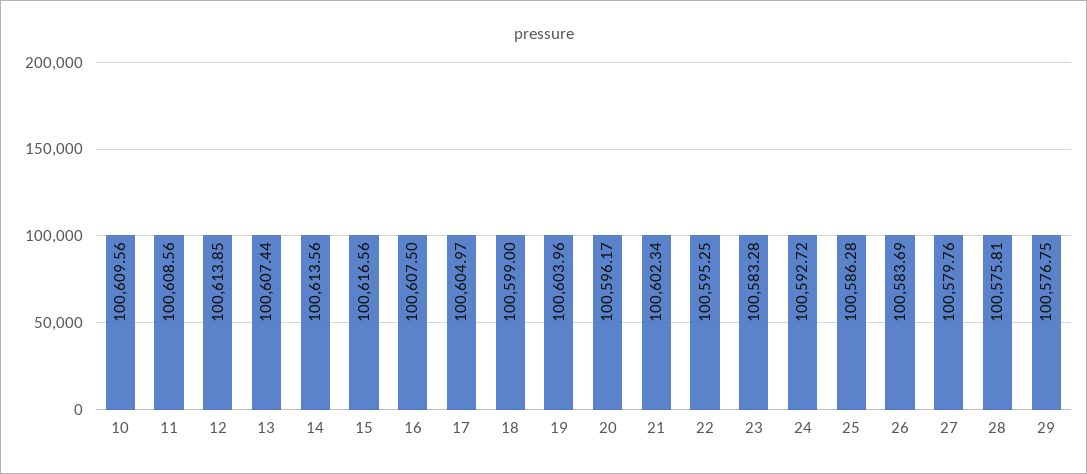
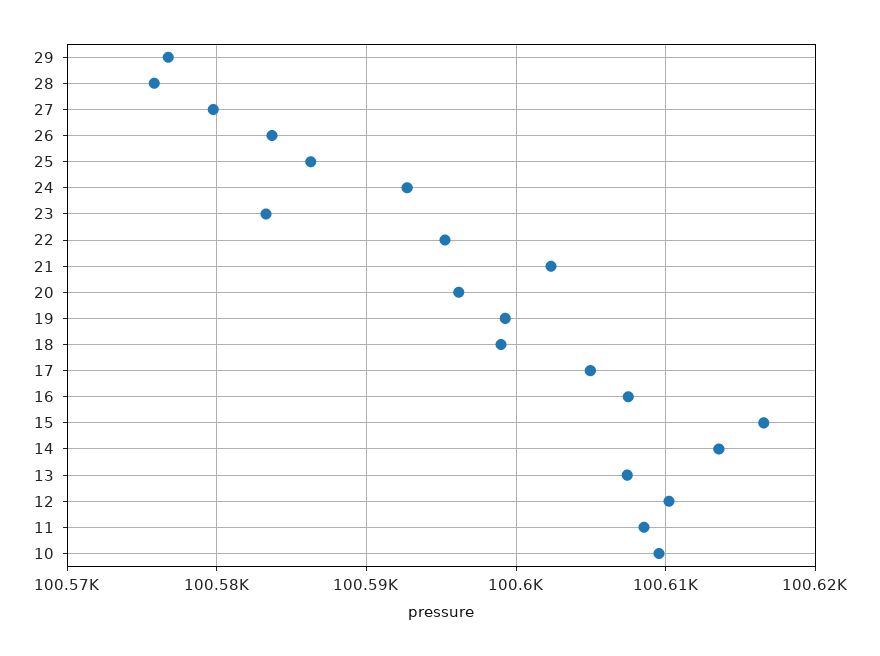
  {
    "10": 100609.56,
    "11": 100608.56,
-   "12": 100613.85,
+   "12": 100610,
    "13": 100607.44,
    "14": 100613.56,
    "15": 100616.56,
    "16": 100607.5,
    "17": 100604.97,
    "18": 100599,
-   "19": 100603.96,
+   "19": 100599,
    "20": 100596.17,
    "21": 100602.34,
    "22": 100595.25,
    "23": 100583.28,
    "24": 100592.72,
    "25": 100586.28,
    "26": 100583.69,
    "27": 100579.76,
    "28": 100575.81,
    "29": 100576.75
  }

